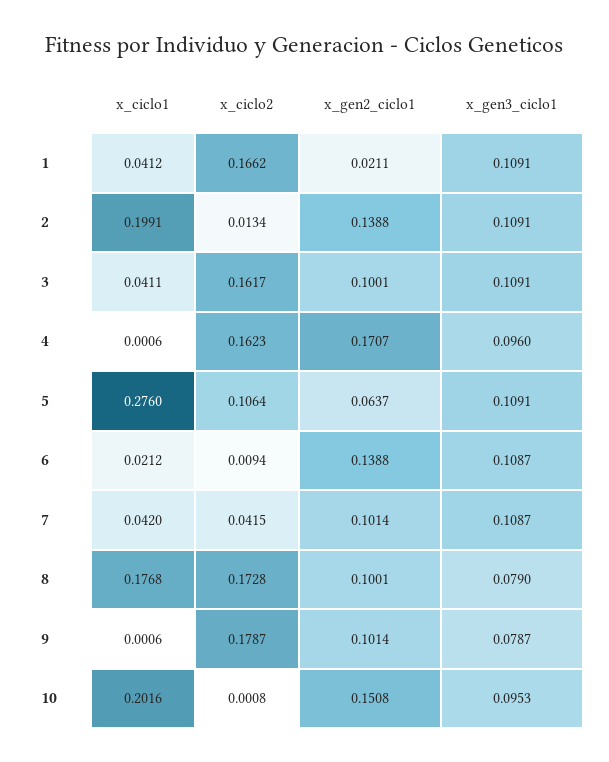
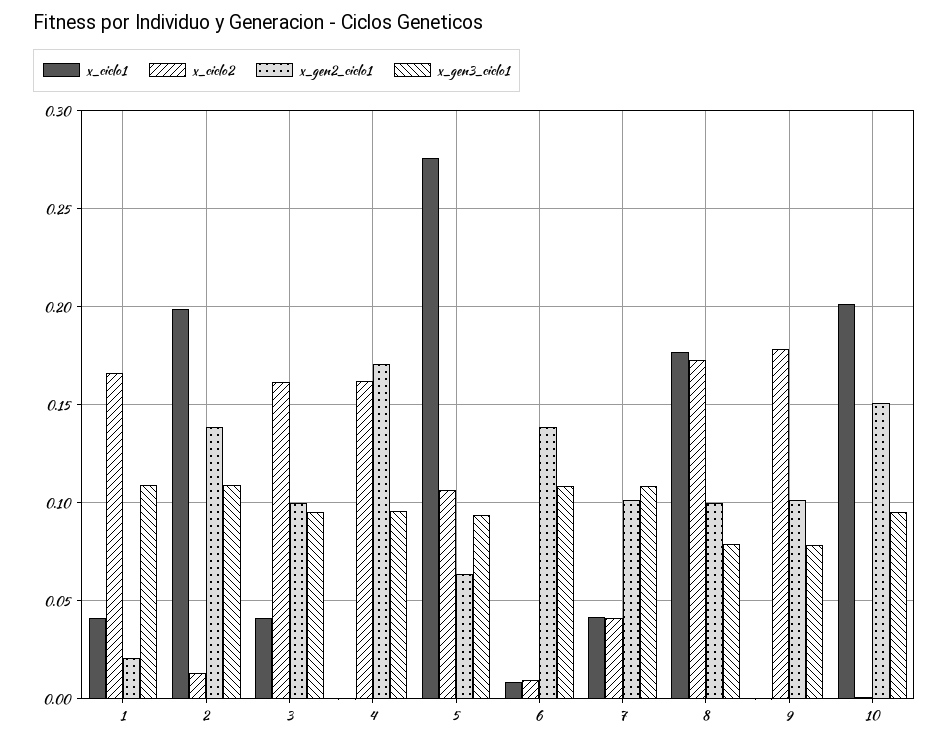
  {
    "x_ciclo1": {
      "1": 0.0412,
      "2": 0.1991,
      "3": 0.0411,
      "4": 0.0006,
      "5": 0.276,
-     "6": 0.0212,
+     "6": 0.01,
      "7": 0.042,
      "8": 0.1768,
      "9": 0.0006,
      "10": 0.2016
    },
    "x_ciclo2": {
      "1": 0.1662,
      "2": 0.0134,
      "3": 0.1617,
      "4": 0.1623,
      "5": 0.1064,
      "6": 0.0094,
      "7": 0.0415,
      "8": 0.1728,
      "9": 0.1787,
      "10": 0.0008
    },
    "x_gen2_ciclo1": {
      "1": 0.0211,
      "2": 0.1388,
      "3": 0.1001,
      "4": 0.1707,
      "5": 0.0637,
      "6": 0.1388,
      "7": 0.1014,
      "8": 0.1001,
      "9": 0.1014,
      "10": 0.1508
    },
    "x_gen3_ciclo1": {
      "1": 0.1091,
      "2": 0.1091,
-     "3": 0.1091,
+     "3": 0.095,
      "4": 0.096,
-     "5": 0.1091,
+     "5": 0.095,
      "6": 0.1087,
      "7": 0.1087,
      "8": 0.079,
      "9": 0.0787,
      "10": 0.0953
    }
  }

